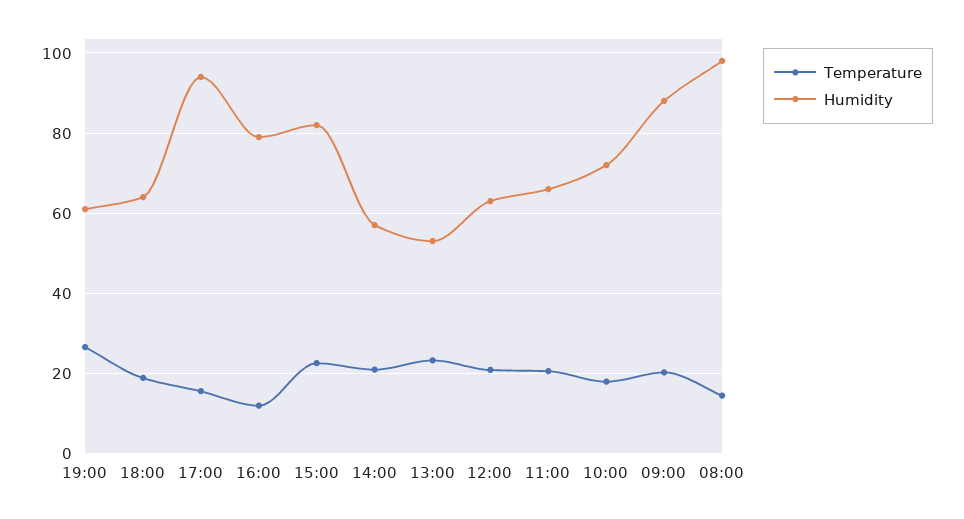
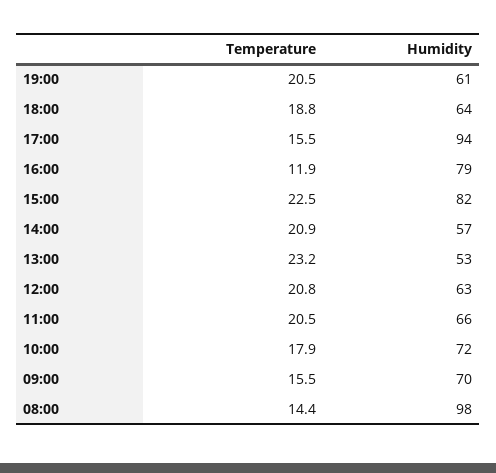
  {
    "Temperature": {
-     "19:00": 26,
+     "19:00": 20.5,
      "18:00": 18.8,
      "17:00": 15.5,
      "16:00": 11.9,
      "15:00": 22.5,
      "14:00": 20.9,
      "13:00": 23.2,
      "12:00": 20.8,
      "11:00": 20.5,
      "10:00": 17.9,
-     "09:00": 20,
+     "09:00": 15.5,
      "08:00": 14.4
    },
    "Humidity": {
      "19:00": 61,
      "18:00": 64,
      "17:00": 94,
      "16:00": 79,
      "15:00": 82,
      "14:00": 57,
      "13:00": 53,
      "12:00": 63,
      "11:00": 66,
      "10:00": 72,
-     "09:00": 88,
+     "09:00": 70,
      "08:00": 98
    }
  }

